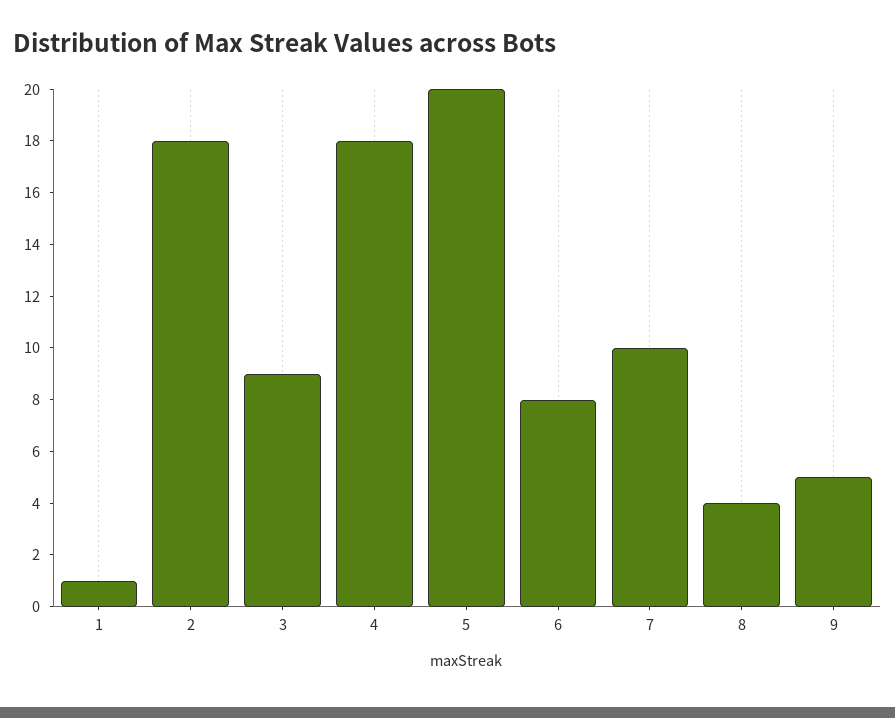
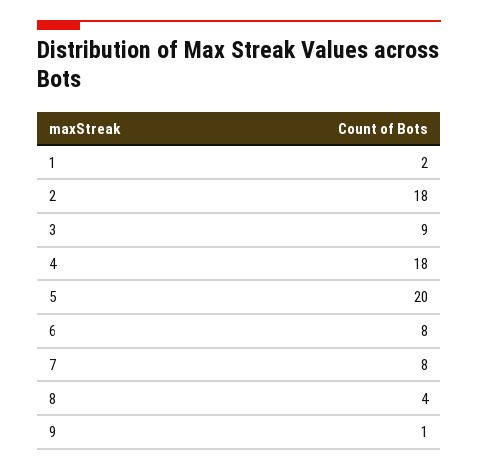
  {
-   "1": 1,
+   "1": 2,
    "2": 18,
    "3": 9,
    "4": 18,
    "5": 20,
    "6": 8,
-   "7": 10,
+   "7": 8,
    "8": 4,
-   "9": 5
+   "9": 1
  }

